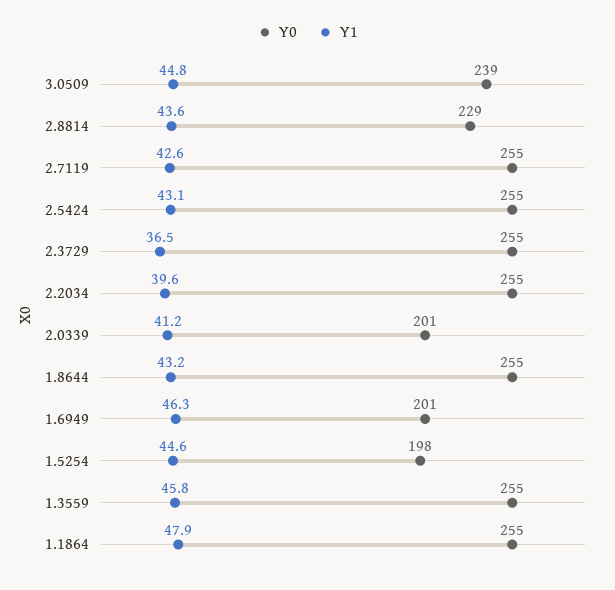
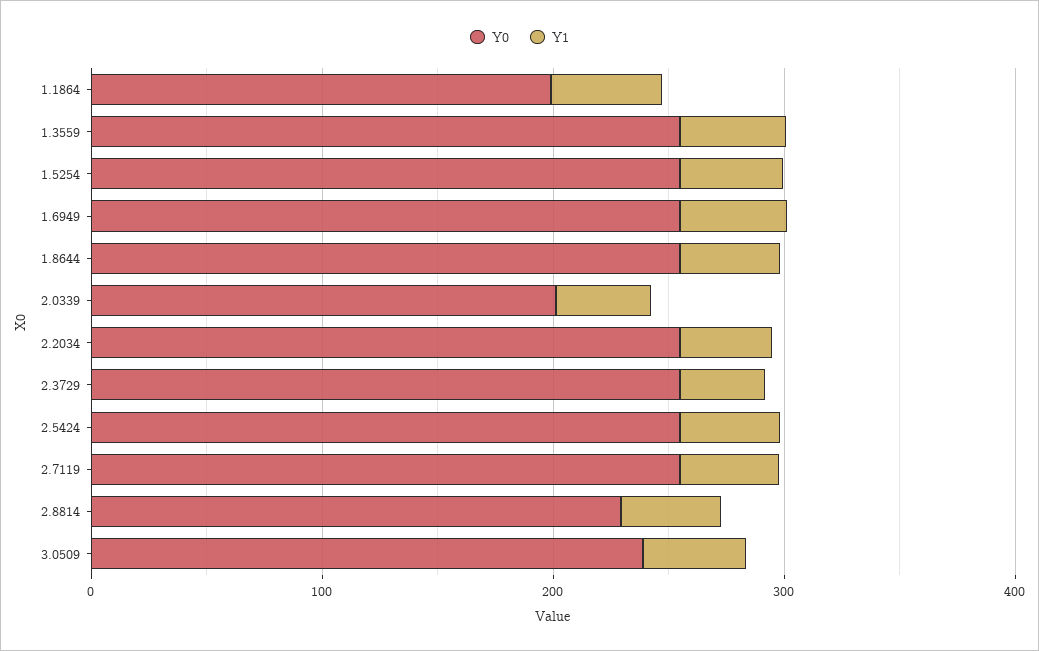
  {
    "Y0": {
      "3.0509": 239,
      "2.8814": 229,
      "2.7119": 255,
      "2.5424": 255,
      "2.3729": 255,
      "2.2034": 255,
      "2.0339": 201,
      "1.8644": 255,
-     "1.6949": 201,
+     "1.6949": 260,
-     "1.5254": 198,
+     "1.5254": 260,
      "1.3559": 255,
-     "1.1864": 255
+     "1.1864": 200
    },
    "Y1": {
      "3.0509": 44.8,
      "2.8814": 43.6,
      "2.7119": 42.6,
      "2.5424": 43.1,
      "2.3729": 36.5,
      "2.2034": 39.6,
      "2.0339": 41.2,
      "1.8644": 43.2,
      "1.6949": 46.3,
      "1.5254": 44.6,
      "1.3559": 45.8,
      "1.1864": 47.9
    }
  }

